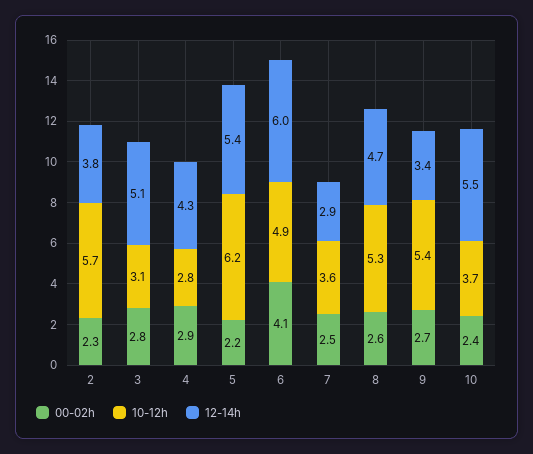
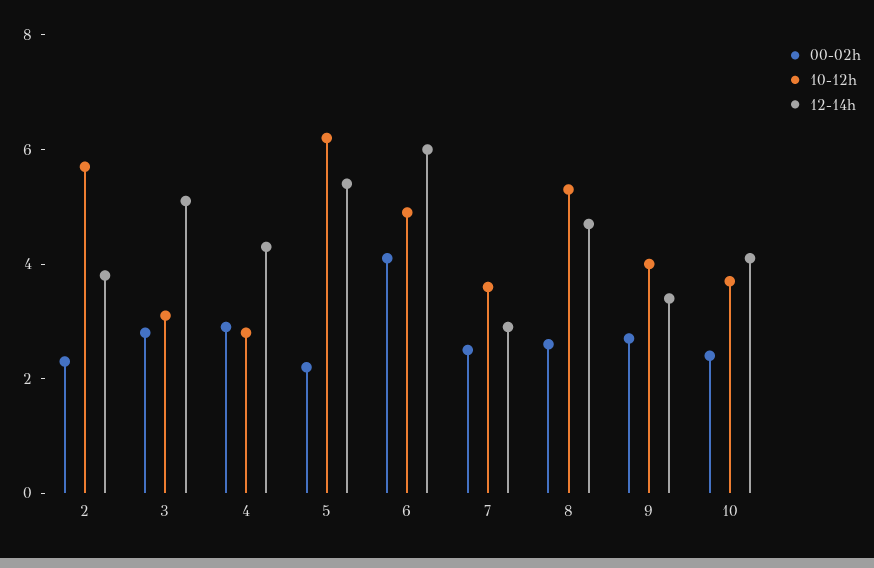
  {
    "00-02h": {
      "2": 2.3,
      "3": 2.8,
      "4": 2.9,
      "5": 2.2,
      "6": 4.1,
      "7": 2.5,
      "8": 2.6,
      "9": 2.7,
      "10": 2.4
    },
    "10-12h": {
      "2": 5.7,
      "3": 3.1,
      "4": 2.8,
      "5": 6.2,
      "6": 4.9,
      "7": 3.6,
      "8": 5.3,
-     "9": 5.4,
+     "9": 4,
      "10": 3.7
    },
    "12-14h": {
      "2": 3.8,
      "3": 5.1,
      "4": 4.3,
      "5": 5.4,
      "6": 6,
      "7": 2.9,
      "8": 4.7,
      "9": 3.4,
-     "10": 5.5
+     "10": 4
    }
  }

